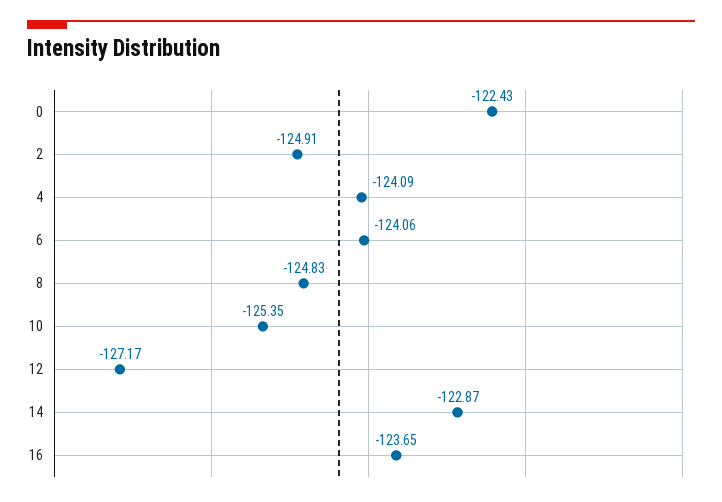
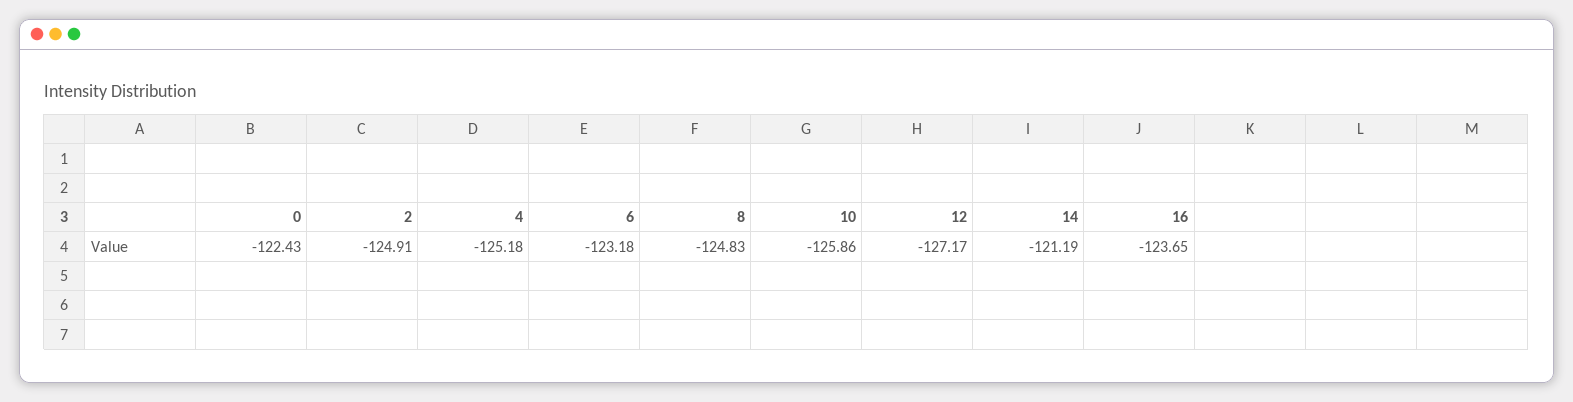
  {
    "0": -122.43,
    "2": -124.91,
-   "4": -124.09,
+   "4": -125.18,
-   "6": -124.06,
+   "6": -123.18,
    "8": -124.83,
-   "10": -125.35,
+   "10": -125.86,
    "12": -127.17,
-   "14": -122.87,
+   "14": -121.19,
    "16": -123.65
  }

